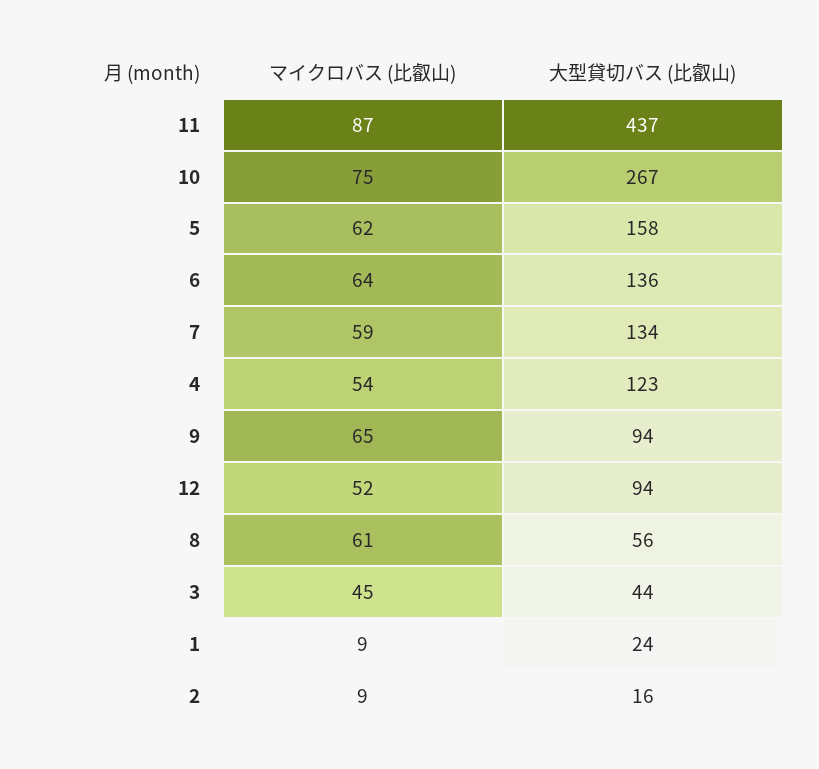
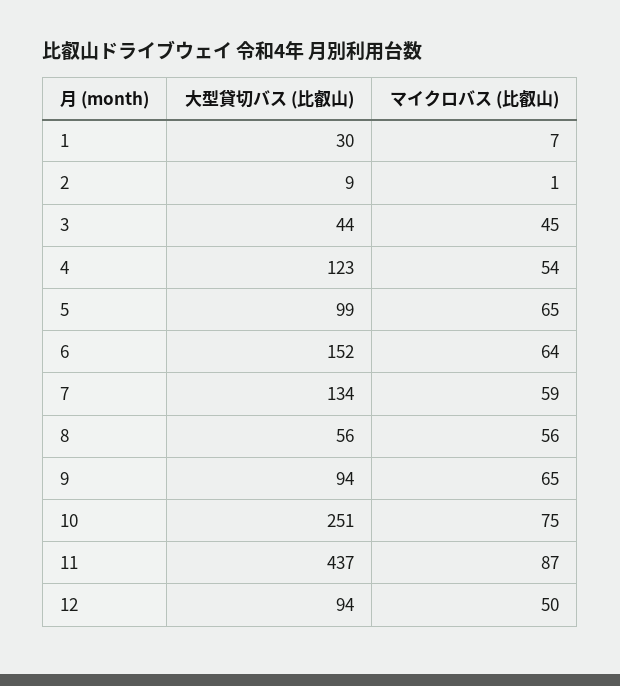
  {
    "マイクロバス (比叡山)": {
      "11": 87,
      "10": 75,
-     "5": 62,
+     "5": 65,
      "6": 64,
      "7": 59,
      "4": 54,
      "9": 65,
-     "12": 52,
+     "12": 50,
-     "8": 61,
+     "8": 56,
      "3": 45,
-     "1": 9,
+     "1": 7,
-     "2": 9
+     "2": 1
    },
    "大型貸切バス (比叡山)": {
      "11": 437,
-     "10": 267,
+     "10": 251,
-     "5": 158,
+     "5": 99,
-     "6": 136,
+     "6": 152,
      "7": 134,
      "4": 123,
      "9": 94,
      "12": 94,
      "8": 56,
      "3": 44,
-     "1": 24,
+     "1": 30,
-     "2": 16
+     "2": 9
    }
  }

